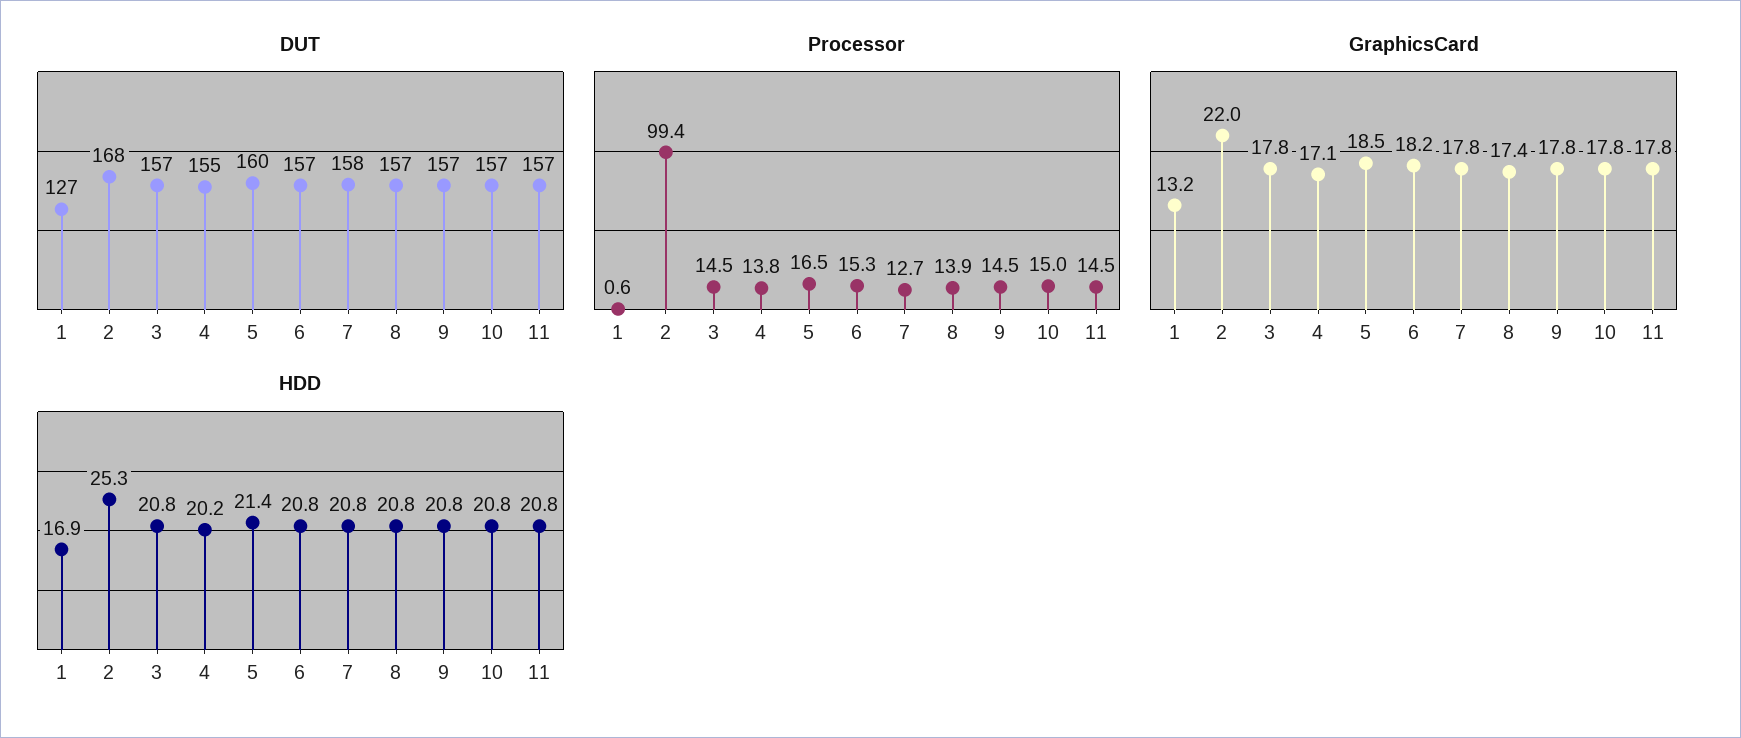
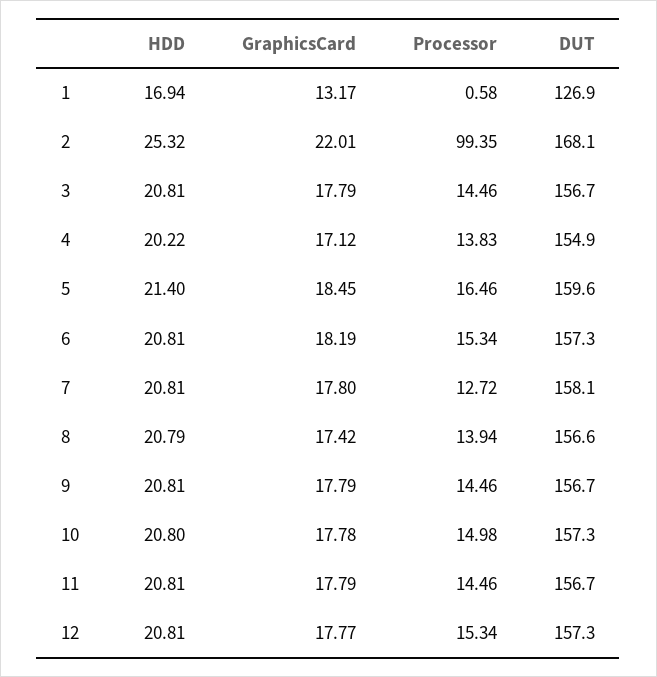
  {
    "DUT": {
      "1": 126.9,
      "2": 168.1,
      "3": 156.7,
      "4": 154.9,
      "5": 159.6,
      "6": 157.3,
      "7": 158.1,
      "8": 156.6,
      "9": 156.7,
      "10": 157.3,
-     "11": 156.7
+     "11": 156.7,
+     "12": 157.3
    },
    "Processor": {
      "1": 0.58,
      "2": 99.35,
      "3": 14.46,
      "4": 13.83,
      "5": 16.46,
      "6": 15.34,
      "7": 12.72,
      "8": 13.94,
      "9": 14.46,
      "10": 14.98,
-     "11": 14.46
+     "11": 14.46,
+     "12": 15.34
    },
    "GraphicsCard": {
      "1": 13.17,
      "2": 22.01,
      "3": 17.79,
      "4": 17.12,
      "5": 18.45,
      "6": 18.19,
      "7": 17.8,
      "8": 17.42,
      "9": 17.79,
      "10": 17.78,
-     "11": 17.79
+     "11": 17.79,
+     "12": 17.77
    },
    "HDD": {
      "1": 16.94,
      "2": 25.32,
      "3": 20.81,
      "4": 20.22,
      "5": 21.4,
      "6": 20.81,
      "7": 20.81,
      "8": 20.79,
      "9": 20.81,
      "10": 20.8,
-     "11": 20.81
+     "11": 20.81,
+     "12": 20.81
    }
  }

